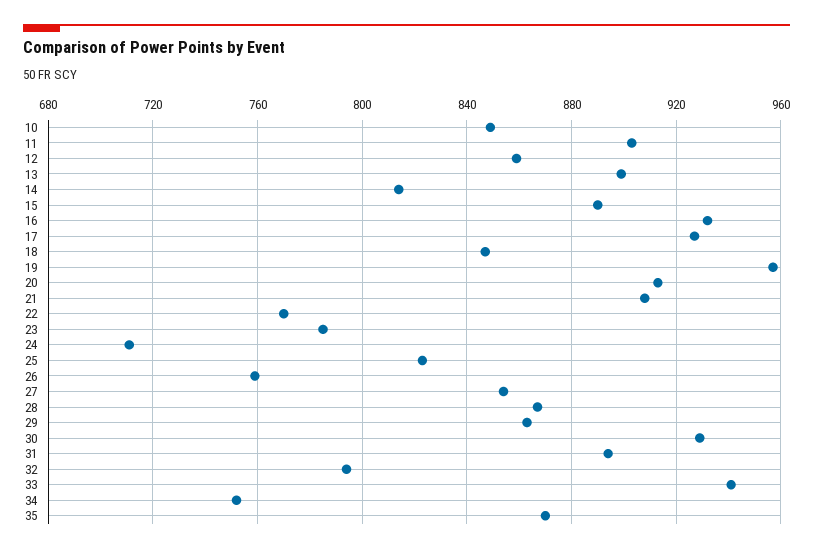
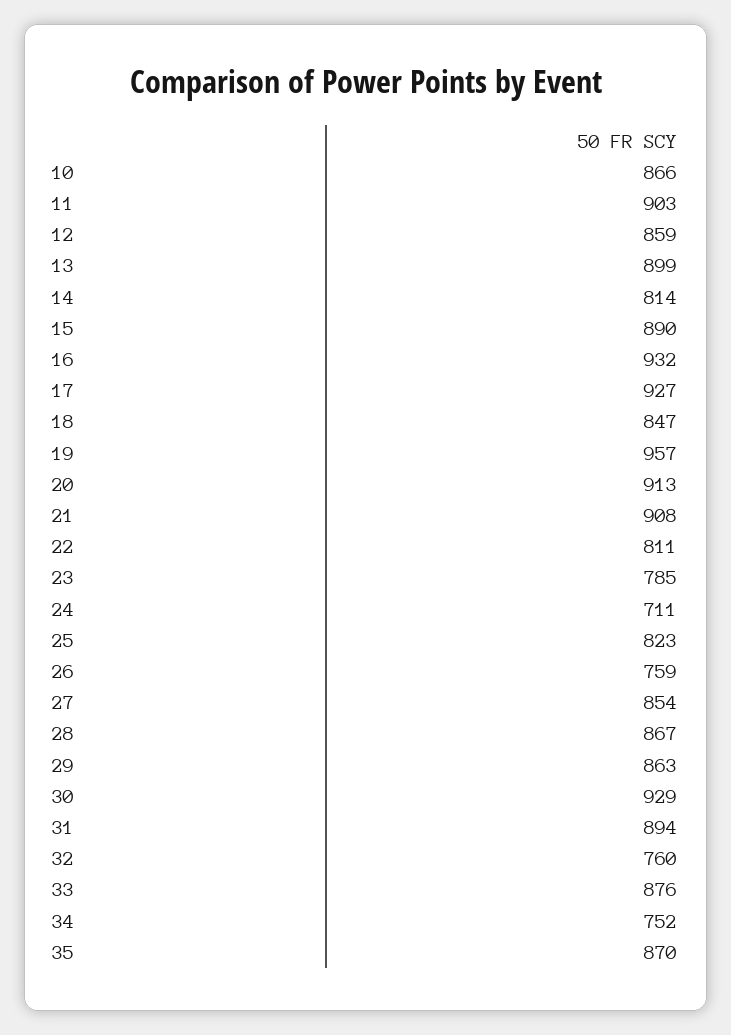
  {
-   "10": 850,
+   "10": 866,
    "11": 903,
    "12": 859,
    "13": 899,
    "14": 814,
    "15": 890,
    "16": 932,
    "17": 927,
    "18": 847,
    "19": 957,
    "20": 913,
    "21": 908,
-   "22": 770,
+   "22": 811,
    "23": 785,
    "24": 711,
    "25": 823,
    "26": 759,
    "27": 854,
    "28": 867,
    "29": 863,
    "30": 929,
    "31": 894,
-   "32": 795,
+   "32": 760,
-   "33": 940,
+   "33": 876,
    "34": 752,
    "35": 870
  }

